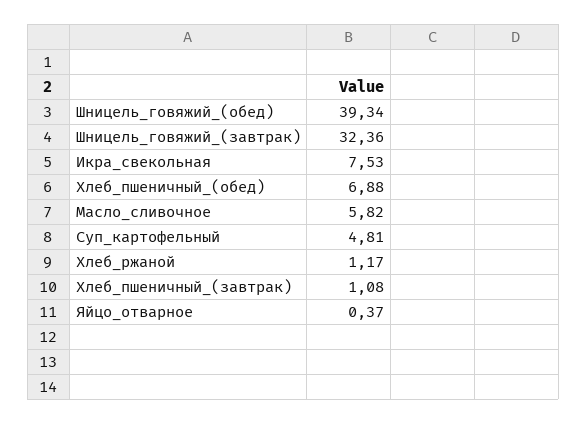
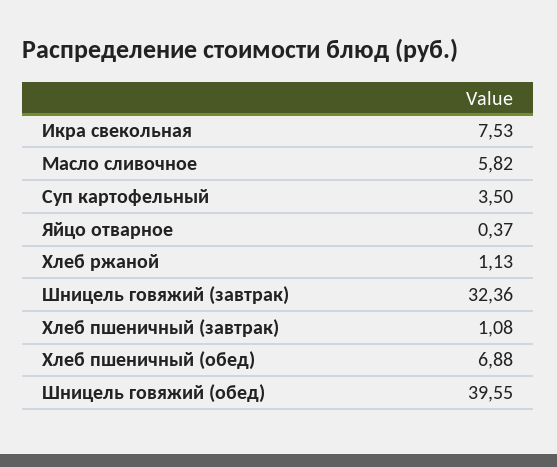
  {
-   "Шницель_говяжий_(обед)": 39.34,
+   "Шницель_говяжий_(обед)": 39.55,
    "Шницель_говяжий_(завтрак)": 32.36,
    "Икра_свекольная": 7.53,
    "Хлеб_пшеничный_(обед)": 6.88,
    "Масло_сливочное": 5.82,
-   "Суп_картофельный": 4.81,
+   "Суп_картофельный": 3.5,
-   "Хлеб_ржаной": 1.17,
+   "Хлеб_ржаной": 1.13,
    "Хлеб_пшеничный_(завтрак)": 1.08,
    "Яйцо_отварное": 0.37
  }

